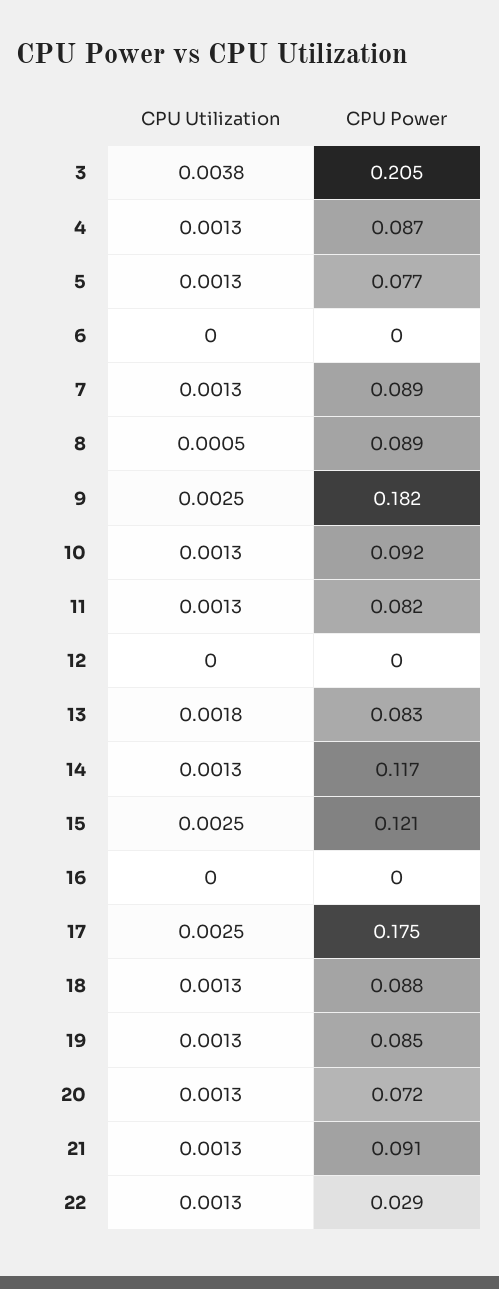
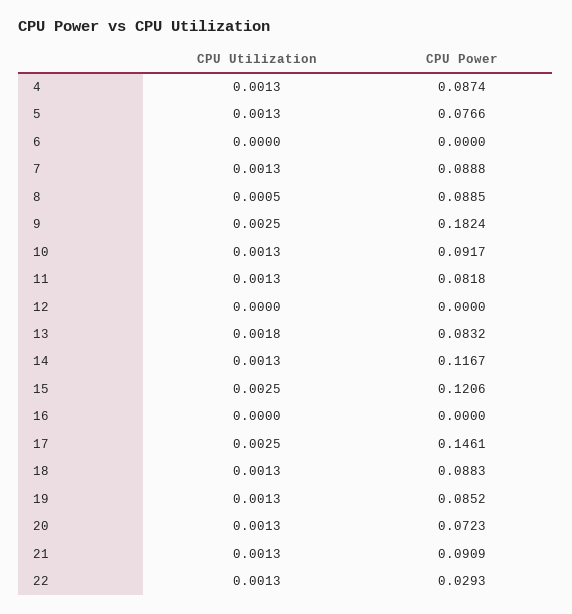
  {
    "CPU Utilization": {
-     "3": 0.0038,
      "4": 0.0013,
      "5": 0.0013,
      "6": 0,
      "7": 0.0013,
      "8": 0.0005,
      "9": 0.0025,
      "10": 0.0013,
      "11": 0.0013,
      "12": 0,
      "13": 0.0018,
      "14": 0.0013,
      "15": 0.0025,
      "16": 0,
      "17": 0.0025,
      "18": 0.0013,
      "19": 0.0013,
      "20": 0.0013,
      "21": 0.0013,
      "22": 0.0013
    },
    "CPU Power": {
-     "3": 0.205,
      "4": 0.0874,
      "5": 0.0766,
      "6": 0,
      "7": 0.0888,
      "8": 0.0885,
      "9": 0.1824,
      "10": 0.0917,
      "11": 0.0818,
      "12": 0,
      "13": 0.0832,
      "14": 0.1167,
      "15": 0.1206,
      "16": 0,
-     "17": 0.175,
+     "17": 0.1461,
      "18": 0.0883,
      "19": 0.0852,
      "20": 0.0723,
      "21": 0.0909,
      "22": 0.0293
    }
  }

